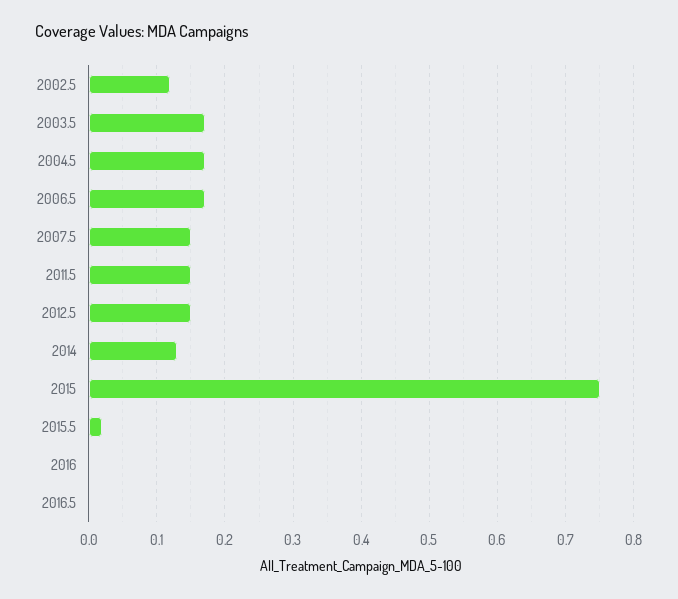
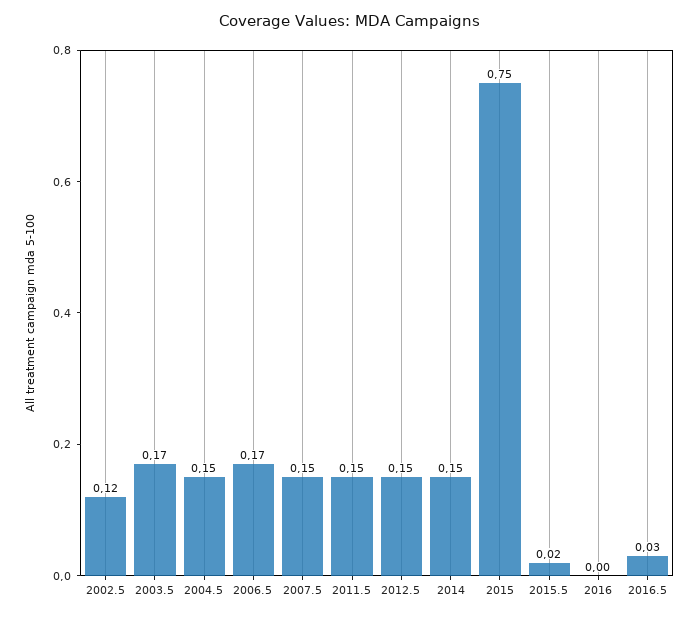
  {
    "2002.5": 0.12,
    "2003.5": 0.17,
-   "2004.5": 0.17,
+   "2004.5": 0.15,
    "2006.5": 0.17,
    "2007.5": 0.15,
    "2011.5": 0.15,
    "2012.5": 0.15,
-   "2014": 0.13,
+   "2014": 0.15,
    "2015": 0.75,
    "2015.5": 0.02,
    "2016": 0,
-   "2016.5": 0
+   "2016.5": 0.03
  }

